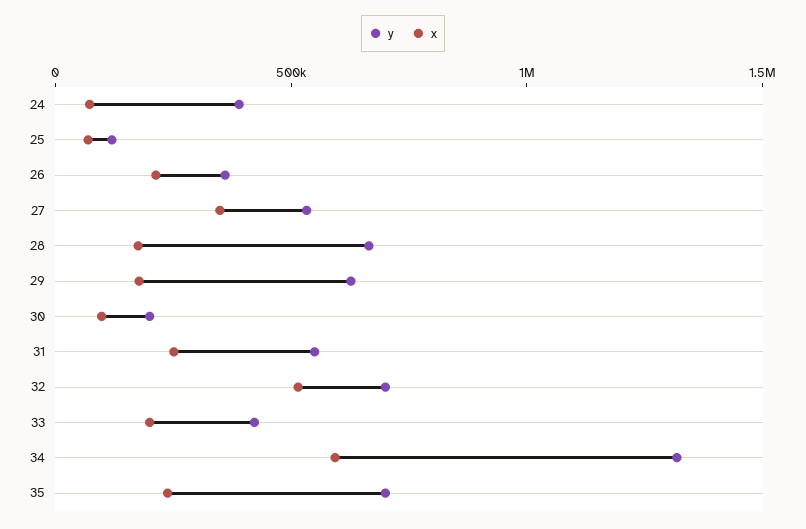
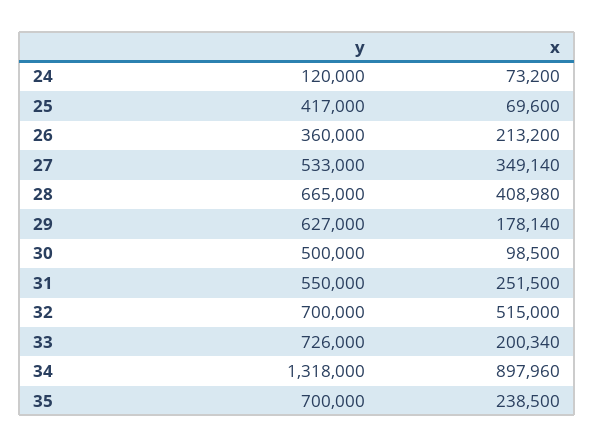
  {
    "y": {
-     "24": 400000,
+     "24": 120000,
-     "25": 100000,
+     "25": 417000,
      "26": 360000,
      "27": 533000,
      "28": 665000,
      "29": 627000,
-     "30": 200000,
+     "30": 500000,
      "31": 550000,
      "32": 700000,
-     "33": 400000,
+     "33": 726000,
      "34": 1318000,
      "35": 700000
    },
    "x": {
      "24": 73200,
      "25": 69600,
      "26": 213200,
      "27": 349140,
-     "28": 200000,
+     "28": 408980,
      "29": 178140,
      "30": 98500,
      "31": 251500,
      "32": 515000,
      "33": 200340,
-     "34": 600000,
+     "34": 897960,
      "35": 238500
    }
  }

